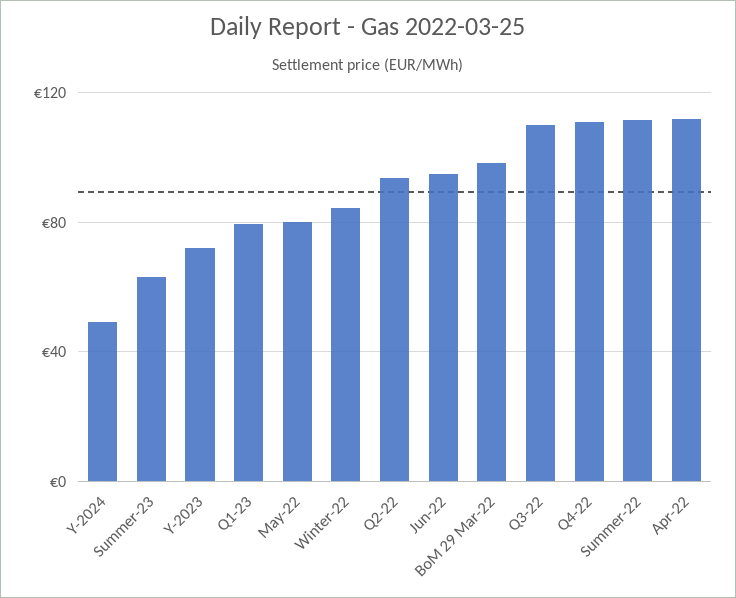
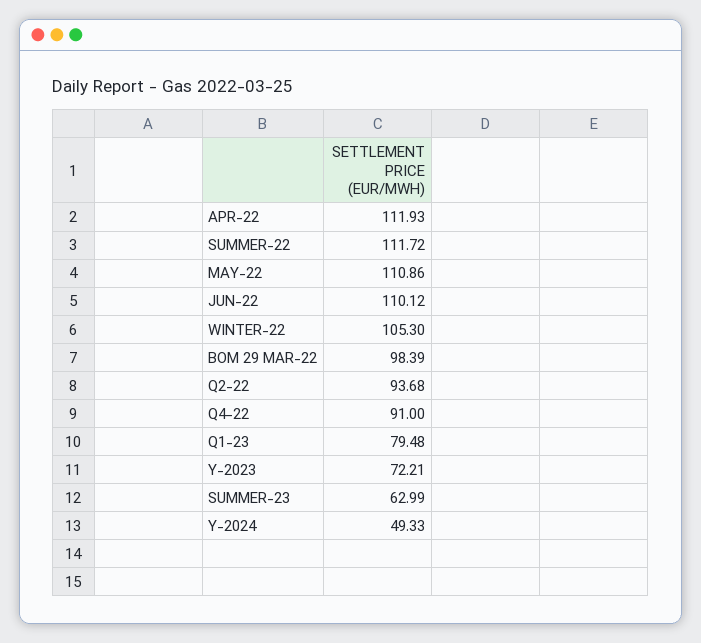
  {
    "Y-2024": 49.33,
    "Summer-23": 62.99,
    "Y-2023": 72.21,
    "Q1-23": 79.48,
-   "May-22": 80,
+   "May-22": 110.86,
-   "Winter-22": 85,
+   "Winter-22": 105.3,
    "Q2-22": 93.68,
-   "Jun-22": 95,
+   "Jun-22": 110.12,
    "BoM 29 Mar-22": 98.39,
-   "Q3-22": 110,
-   "Q4-22": 110,
+   "Q4-22": 91,
    "Summer-22": 111.72,
    "Apr-22": 111.93
  }

